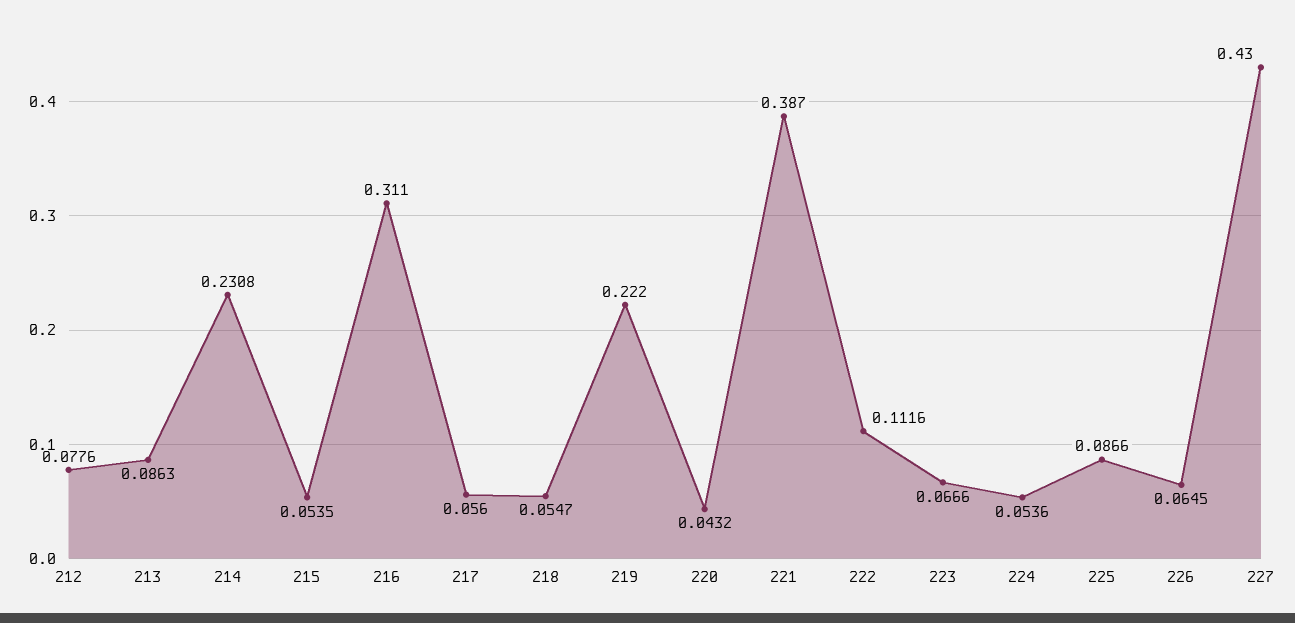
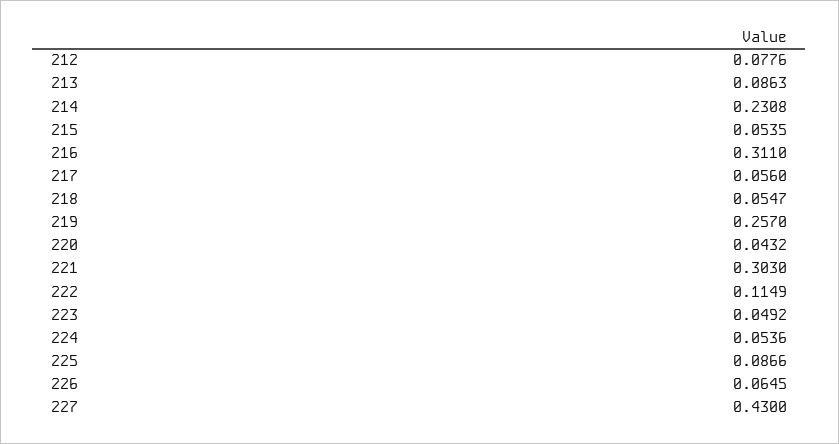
  {
    "212": 0.0776,
    "213": 0.0863,
    "214": 0.2308,
    "215": 0.0535,
    "216": 0.311,
    "217": 0.056,
    "218": 0.0547,
-   "219": 0.222,
+   "219": 0.257,
    "220": 0.0432,
-   "221": 0.387,
+   "221": 0.303,
-   "222": 0.1116,
+   "222": 0.1149,
-   "223": 0.0666,
+   "223": 0.0492,
    "224": 0.0536,
    "225": 0.0866,
    "226": 0.0645,
    "227": 0.43
  }

